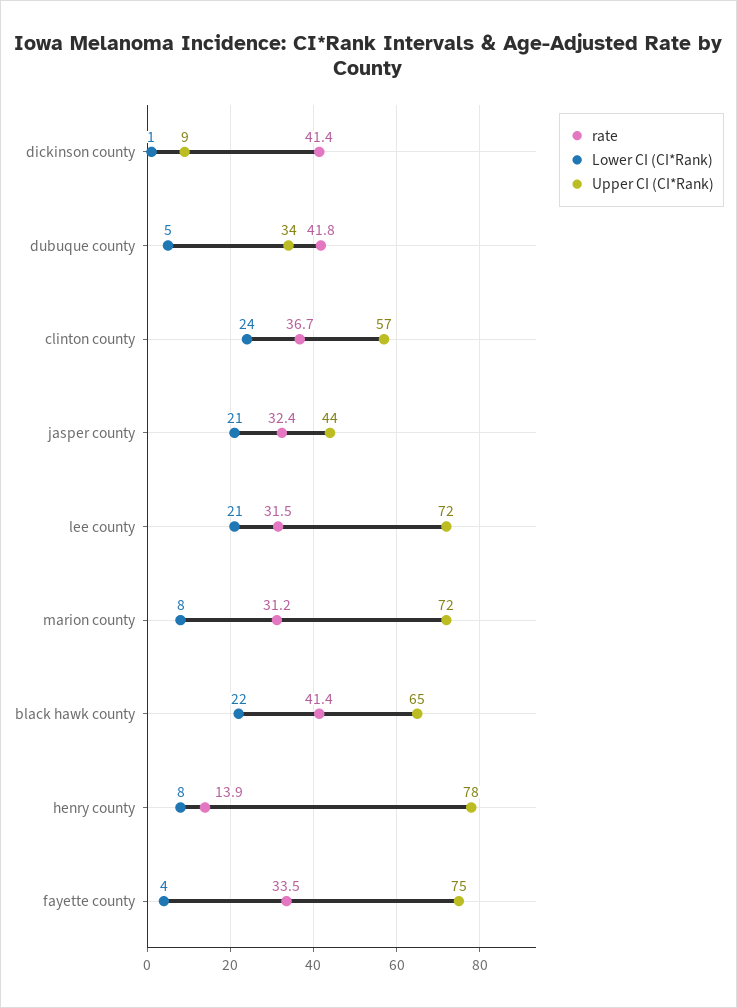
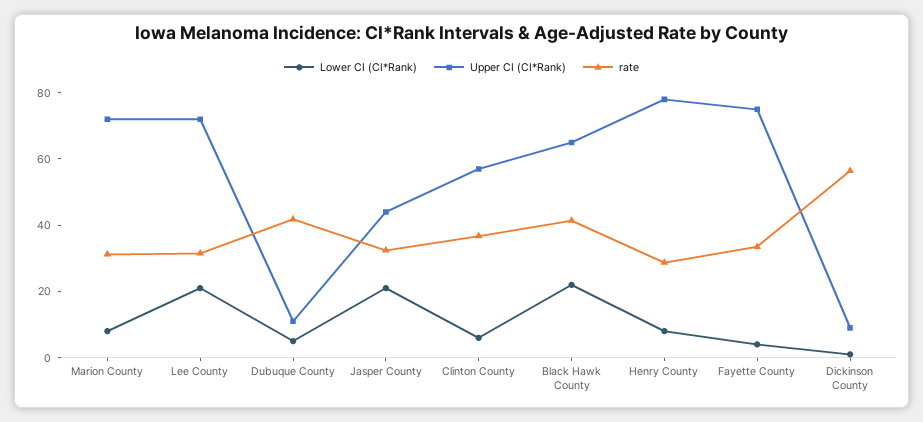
  {
    "rate": {
-     "dickinson county": 41.4,
+     "dickinson county": 55,
      "dubuque county": 41.8,
      "clinton county": 36.7,
      "jasper county": 32.4,
      "lee county": 31.5,
      "marion county": 31.2,
      "black hawk county": 41.4,
-     "henry county": 13.9,
+     "henry county": 30,
      "fayette county": 33.5
    },
    "Lower CI (CI*Rank)": {
      "dickinson county": 1,
      "dubuque county": 5,
-     "clinton county": 24,
+     "clinton county": 5,
      "jasper county": 21,
      "lee county": 21,
      "marion county": 8,
      "black hawk county": 22,
      "henry county": 8,
      "fayette county": 4
    },
    "Upper CI (CI*Rank)": {
      "dickinson county": 9,
-     "dubuque county": 34,
+     "dubuque county": 10,
      "clinton county": 57,
      "jasper county": 44,
      "lee county": 72,
      "marion county": 72,
      "black hawk county": 65,
      "henry county": 78,
      "fayette county": 75
    }
  }

